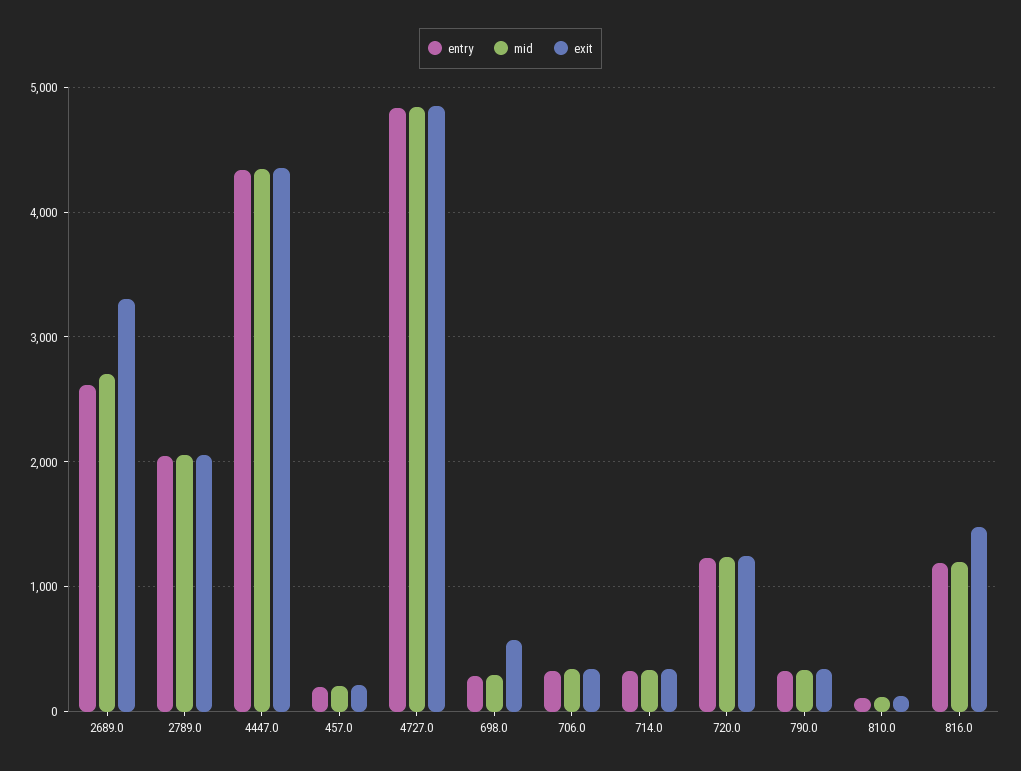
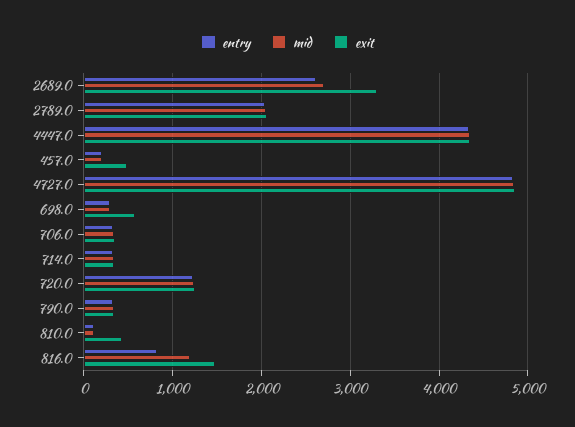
  {
    "entry": {
      "2689.0": 2600,
      "2789.0": 2000,
      "4447.0": 4300,
      "457.0": 200,
      "4727.0": 4800,
      "698.0": 300,
      "706.0": 300,
      "714.0": 300,
      "720.0": 1200,
      "790.0": 300,
      "810.0": 100,
-     "816.0": 1200
+     "816.0": 800
    },
    "mid": {
      "2689.0": 2700,
      "2789.0": 2100,
      "4447.0": 4300,
      "457.0": 200,
      "4727.0": 4800,
      "698.0": 300,
      "706.0": 300,
      "714.0": 300,
      "720.0": 1200,
      "790.0": 300,
      "810.0": 100,
      "816.0": 1200
    },
    "exit": {
      "2689.0": 3300,
      "2789.0": 2100,
      "4447.0": 4400,
-     "457.0": 200,
+     "457.0": 500,
      "4727.0": 4900,
      "698.0": 600,
      "706.0": 300,
      "714.0": 300,
      "720.0": 1200,
      "790.0": 300,
-     "810.0": 100,
+     "810.0": 400,
      "816.0": 1500
    }
  }

